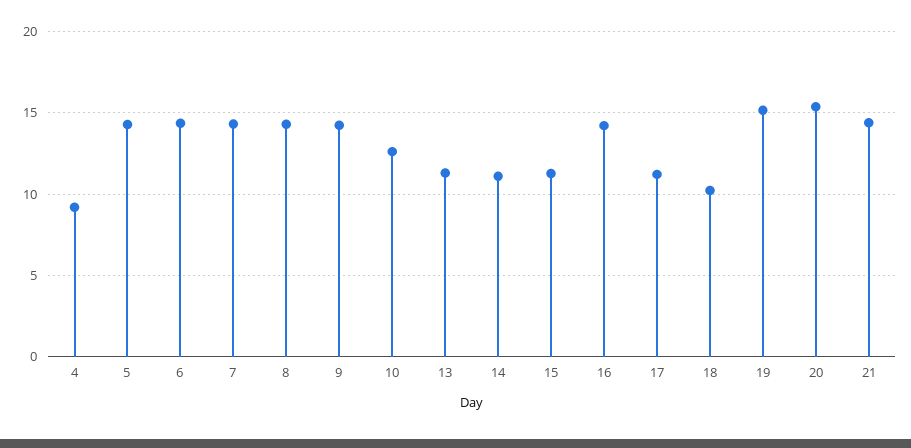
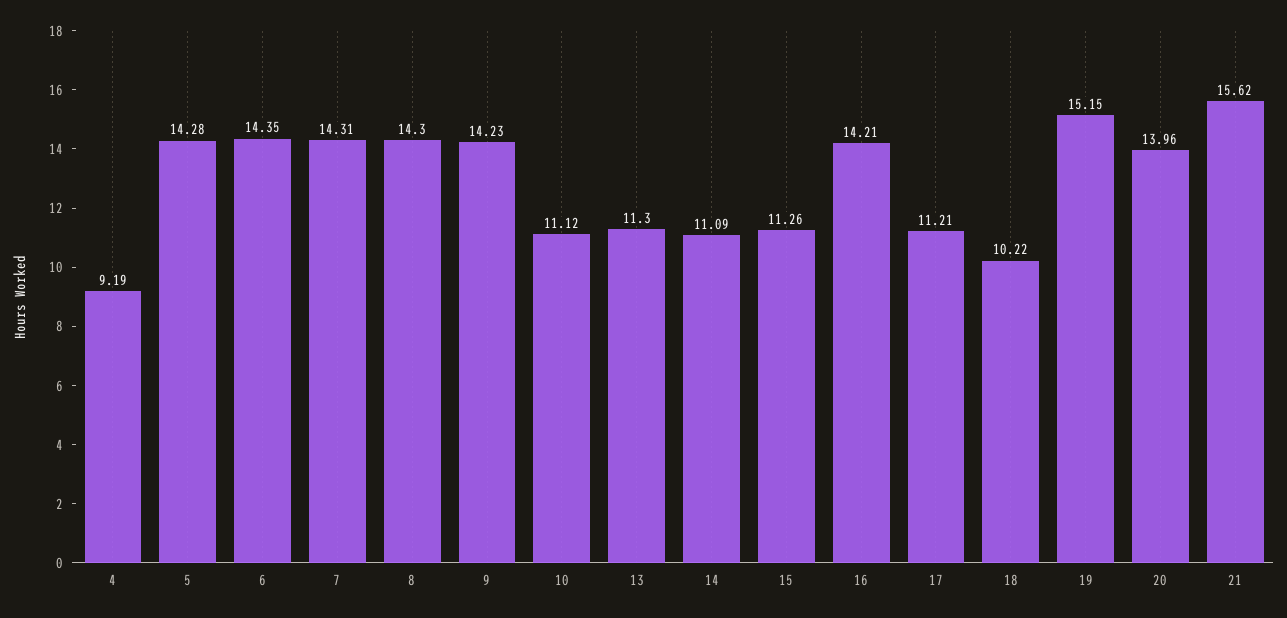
  {
    "4": 9.19,
    "5": 14.28,
    "6": 14.35,
    "7": 14.31,
    "8": 14.3,
    "9": 14.23,
-   "10": 12.5,
+   "10": 11.12,
    "13": 11.3,
    "14": 11.09,
    "15": 11.26,
    "16": 14.21,
    "17": 11.21,
    "18": 10.22,
    "19": 15.15,
-   "20": 15.5,
+   "20": 13.96,
-   "21": 14.5
+   "21": 15.62
  }

